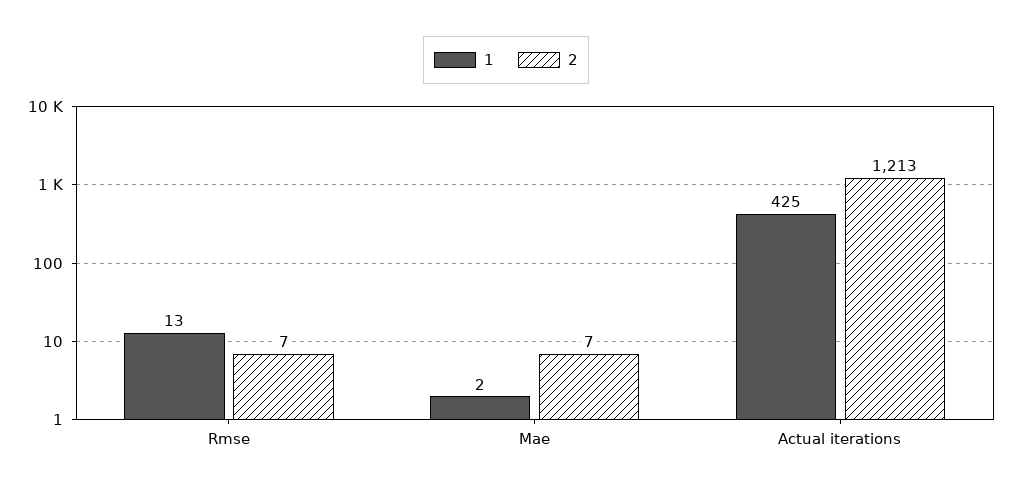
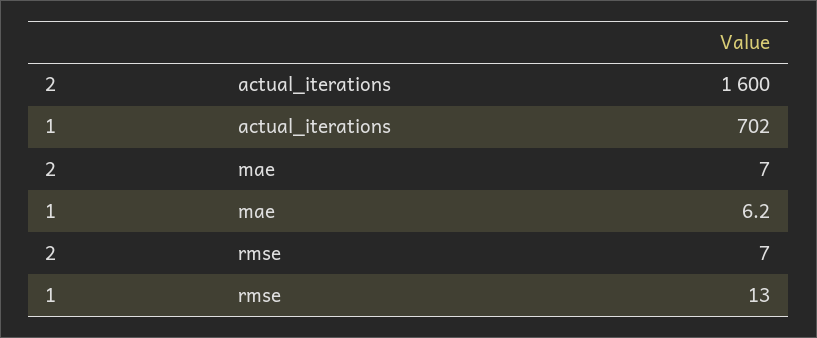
  {
    "1": {
      "Rmse": 13,
-     "Mae": 2,
+     "Mae": 6.2,
-     "Actual iterations": 425
+     "Actual iterations": 702
    },
    "2": {
      "Rmse": 7,
      "Mae": 7,
-     "Actual iterations": 1213
+     "Actual iterations": 1600
    }
  }

